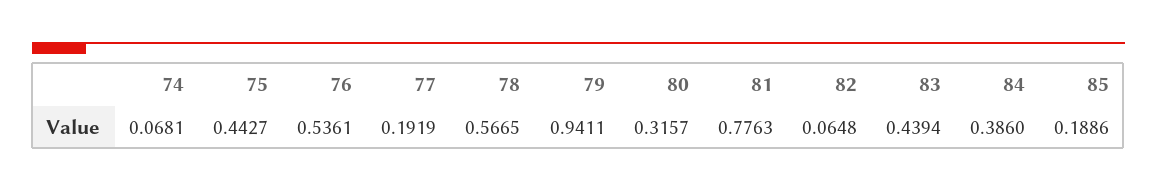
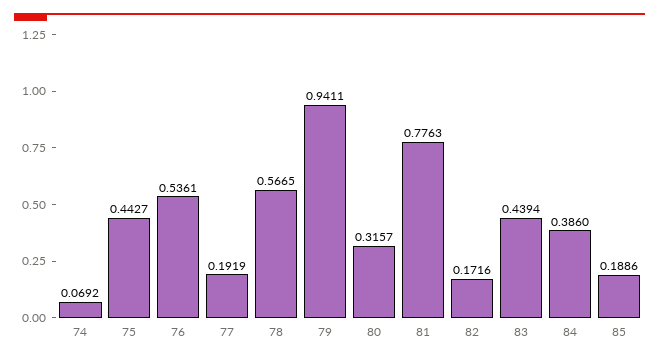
  {
-   "74": 0.0681,
+   "74": 0.0692,
    "75": 0.4427,
    "76": 0.5361,
    "77": 0.1919,
    "78": 0.5665,
    "79": 0.9411,
    "80": 0.3157,
    "81": 0.7763,
-   "82": 0.0648,
+   "82": 0.1716,
    "83": 0.4394,
    "84": 0.386,
    "85": 0.1886
  }

